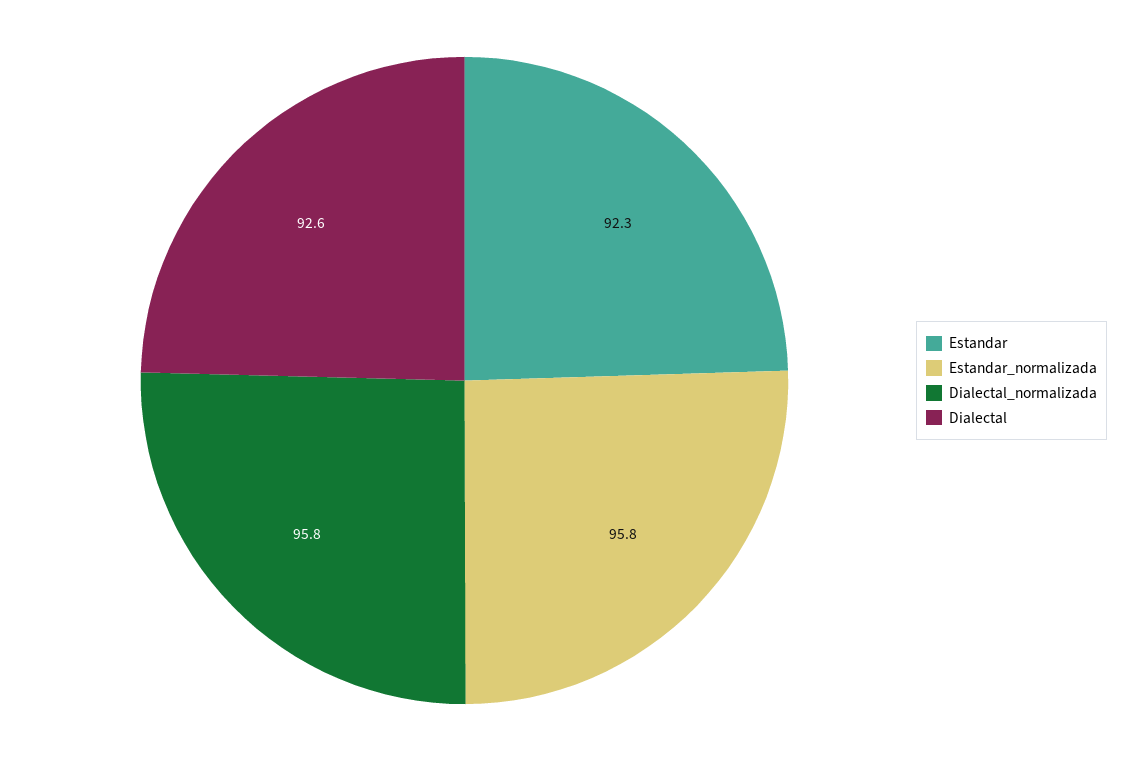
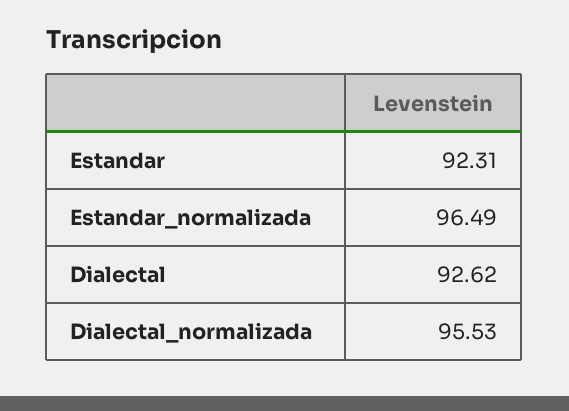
  {
    "Estandar": 92.31,
-   "Estandar_normalizada": 95.8,
+   "Estandar_normalizada": 96.49,
-   "Dialectal_normalizada": 95.8,
+   "Dialectal_normalizada": 95.53,
    "Dialectal": 92.62
  }

